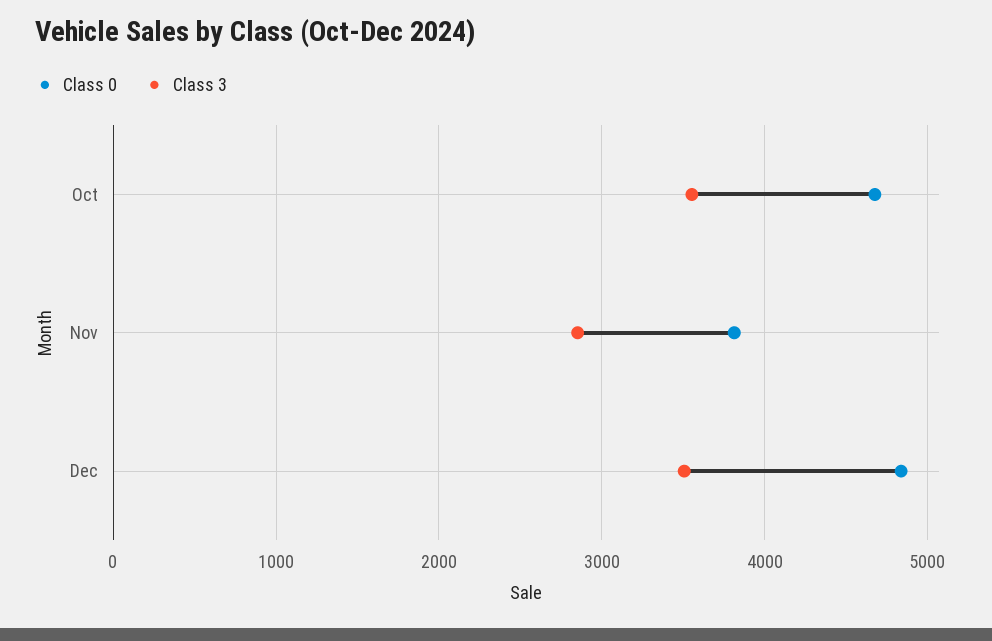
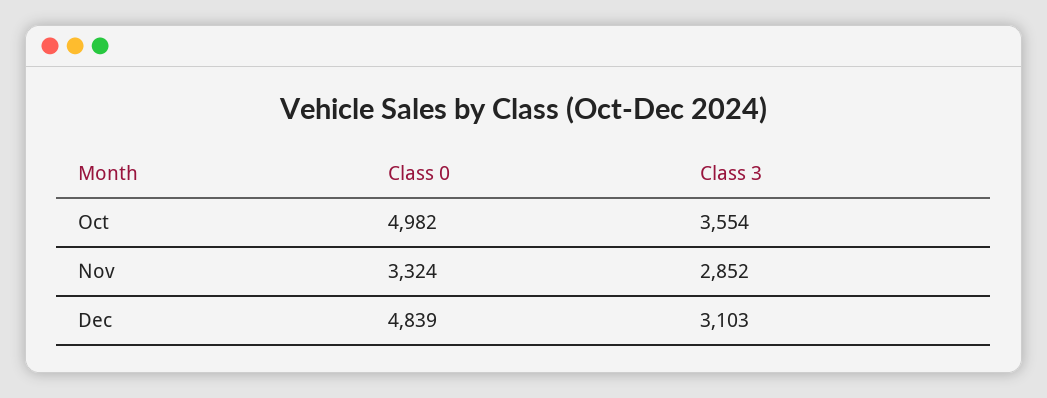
  {
    "Class 0": {
-     "Oct": 4700,
+     "Oct": 4982,
-     "Nov": 3800,
+     "Nov": 3324,
      "Dec": 4839
    },
    "Class 3": {
      "Oct": 3554,
      "Nov": 2852,
-     "Dec": 3500
+     "Dec": 3103
    }
  }

